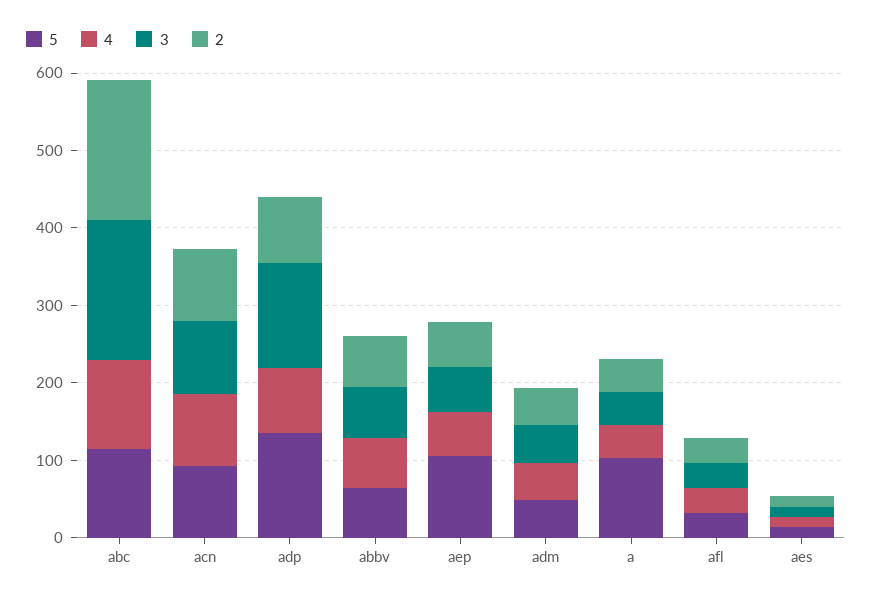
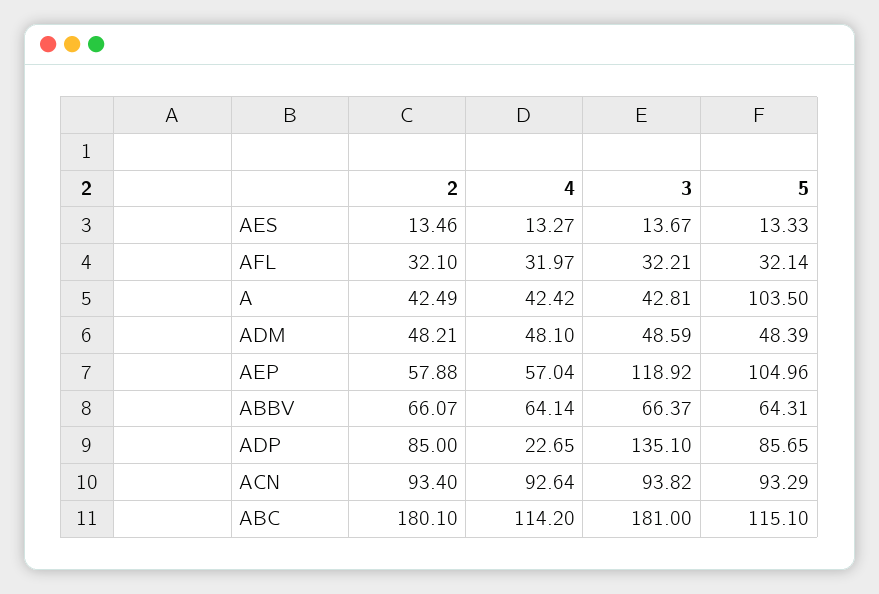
  {
    "5": {
      "abc": 115.1,
      "acn": 93.29,
-     "adp": 140,
+     "adp": 85.65,
      "abbv": 64.31,
      "aep": 104.96,
      "adm": 48.39,
      "a": 103.5,
      "afl": 32.14,
      "aes": 13.33
    },
    "4": {
      "abc": 114.2,
      "acn": 92.64,
-     "adp": 80,
+     "adp": 22.65,
      "abbv": 64.14,
      "aep": 57.04,
      "adm": 48.1,
      "a": 42.42,
      "afl": 31.97,
      "aes": 13.27
    },
    "3": {
      "abc": 181,
      "acn": 93.82,
      "adp": 135.1,
      "abbv": 66.37,
-     "aep": 60,
+     "aep": 118.92,
      "adm": 48.59,
      "a": 42.81,
      "afl": 32.21,
      "aes": 13.67
    },
    "2": {
      "abc": 180.1,
      "acn": 93.4,
      "adp": 85,
      "abbv": 66.07,
      "aep": 57.88,
      "adm": 48.21,
      "a": 42.49,
      "afl": 32.1,
      "aes": 13.46
    }
  }

